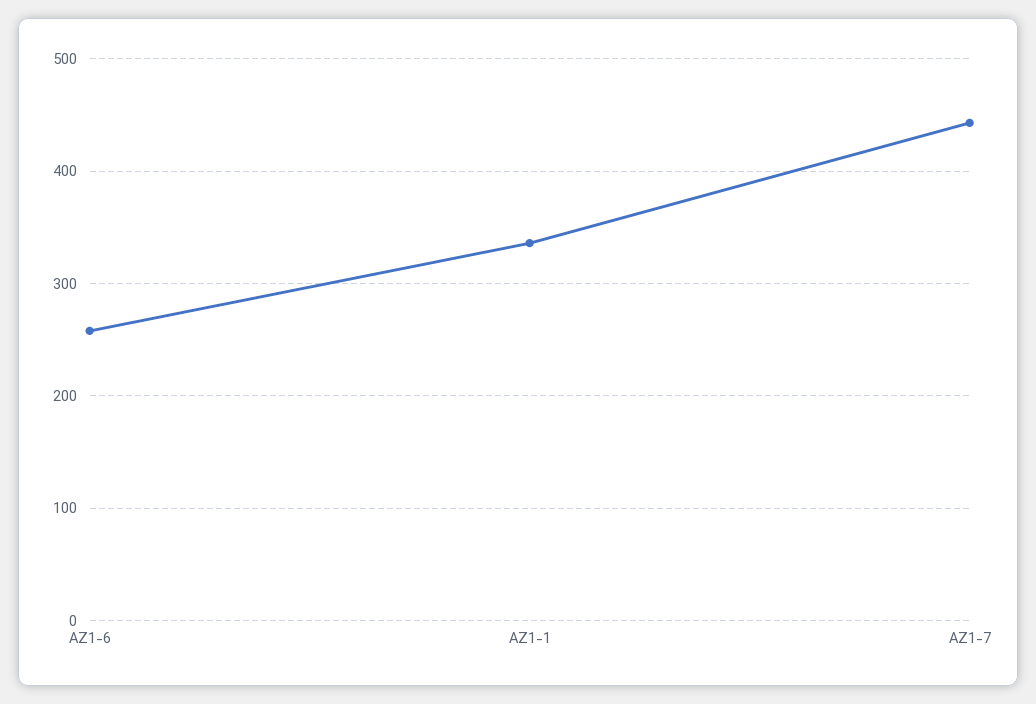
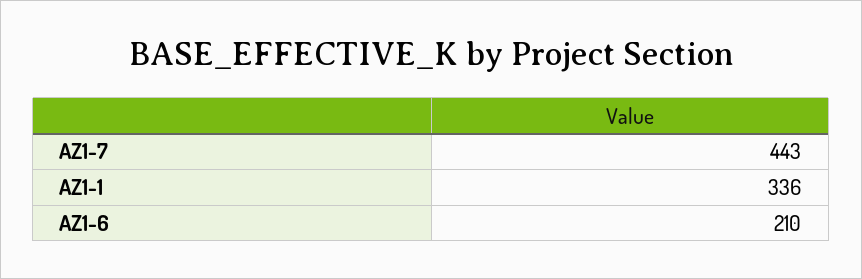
  {
-   "AZ1-6": 260,
+   "AZ1-6": 210,
    "AZ1-1": 336,
    "AZ1-7": 443
  }

